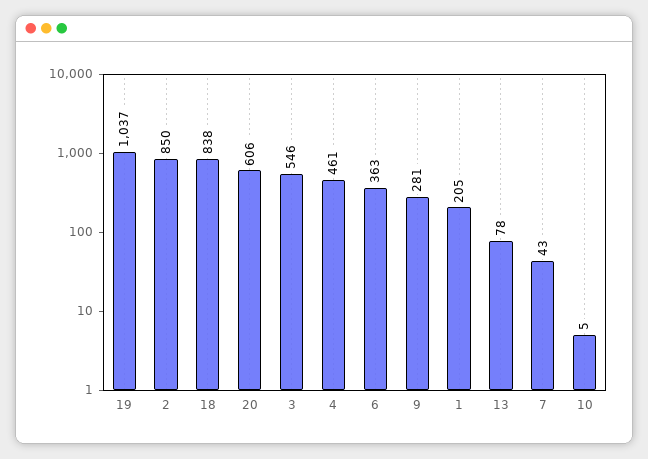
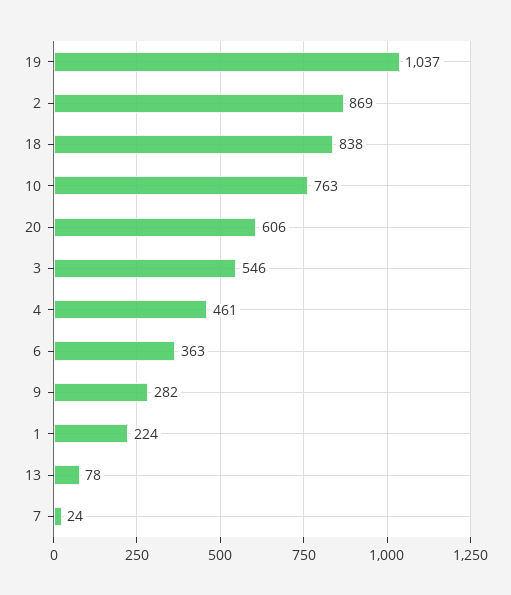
  {
    "19": 1037,
-   "2": 850,
+   "2": 869,
    "18": 838,
    "20": 606,
    "3": 546,
    "4": 461,
    "6": 363,
-   "9": 281,
+   "9": 282,
-   "1": 205,
+   "1": 224,
    "13": 78,
-   "7": 43,
+   "7": 24,
-   "10": 5
+   "10": 763
  }

